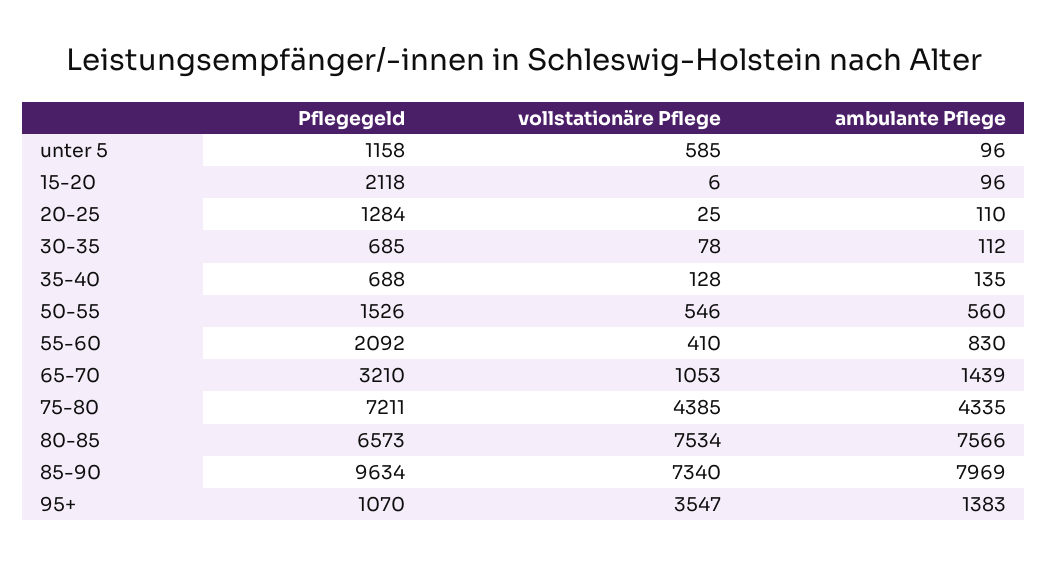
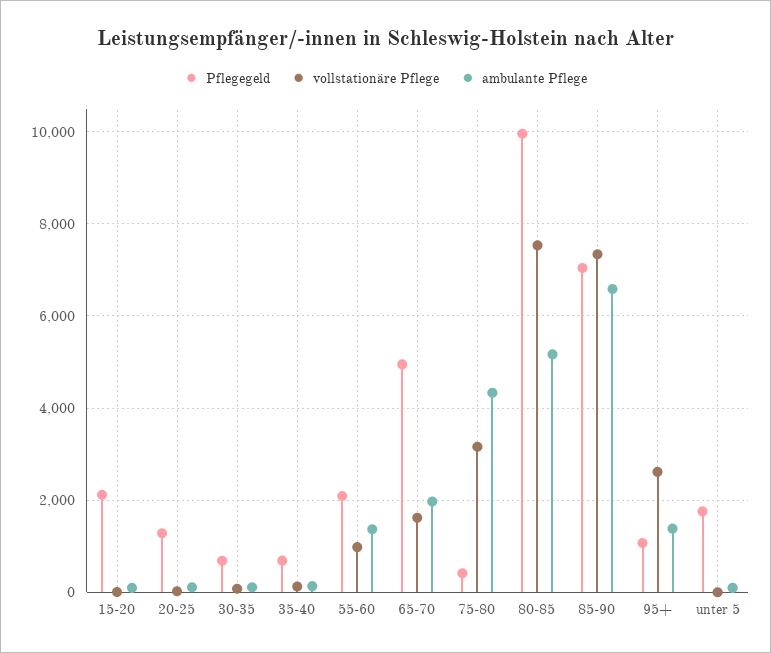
  {
    "Pflegegeld": {
-     "unter 5": 1158,
+     "unter 5": 1800,
      "15-20": 2118,
      "20-25": 1284,
      "30-35": 685,
      "35-40": 688,
-     "50-55": 1526,
      "55-60": 2092,
-     "65-70": 3210,
+     "65-70": 5000,
-     "75-80": 7211,
+     "75-80": 400,
-     "80-85": 6573,
+     "80-85": 10000,
-     "85-90": 9634,
+     "85-90": 7000,
      "95+": 1070
    },
    "vollstationäre Pflege": {
-     "unter 5": 585,
+     "unter 5": 0,
      "15-20": 6,
      "20-25": 25,
      "30-35": 78,
      "35-40": 128,
-     "50-55": 546,
-     "55-60": 410,
+     "55-60": 1000,
-     "65-70": 1053,
+     "65-70": 1600,
-     "75-80": 4385,
+     "75-80": 3200,
      "80-85": 7534,
      "85-90": 7340,
-     "95+": 3547
+     "95+": 2600
    },
    "ambulante Pflege": {
      "unter 5": 96,
      "15-20": 96,
      "20-25": 110,
      "30-35": 112,
      "35-40": 135,
-     "50-55": 560,
-     "55-60": 830,
+     "55-60": 1400,
-     "65-70": 1439,
+     "65-70": 2000,
      "75-80": 4335,
-     "80-85": 7566,
+     "80-85": 5200,
-     "85-90": 7969,
+     "85-90": 6600,
      "95+": 1383
    }
  }

